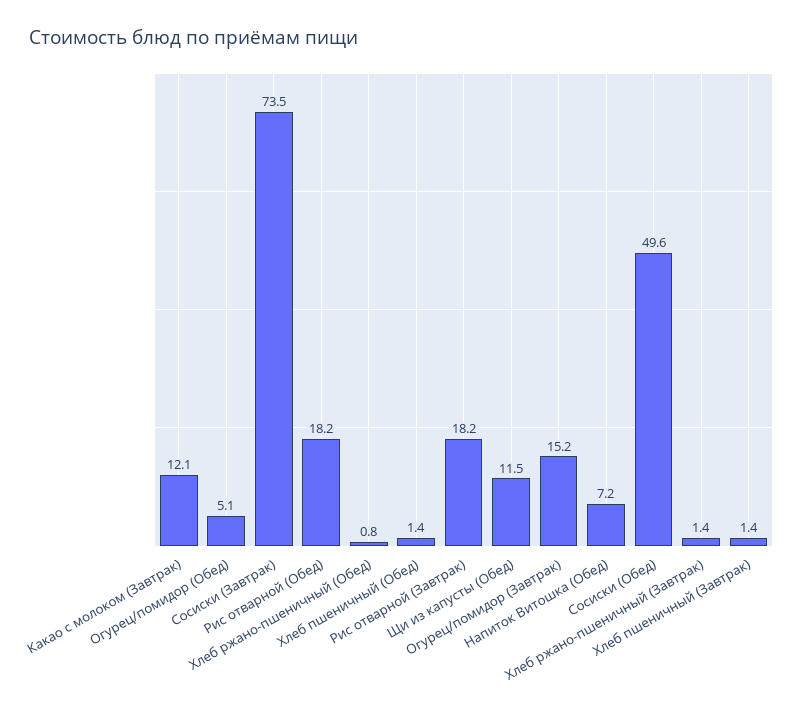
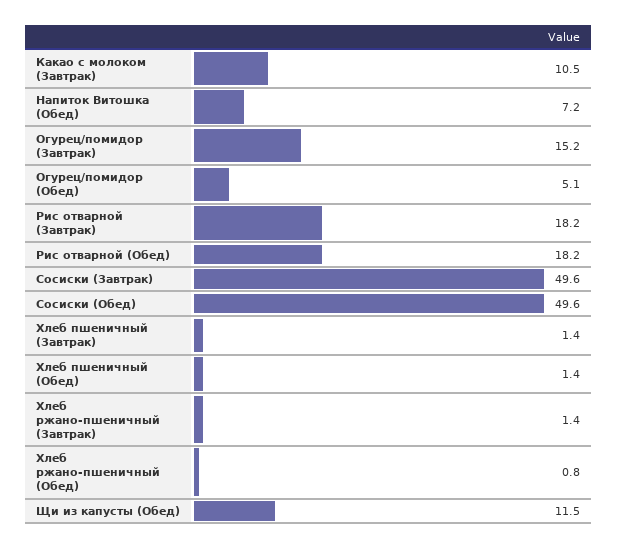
  {
-   "Какао с молоком (Завтрак)": 12.1,
+   "Какао с молоком (Завтрак)": 10.5,
    "Огурец/помидор (Обед)": 5.1,
-   "Сосиски (Завтрак)": 73.5,
+   "Сосиски (Завтрак)": 49.6,
    "Рис отварной (Обед)": 18.2,
    "Хлеб ржано-пшеничный (Обед)": 0.8,
    "Хлеб пшеничный (Обед)": 1.4,
    "Рис отварной (Завтрак)": 18.2,
    "Щи из капусты (Обед)": 11.5,
    "Огурец/помидор (Завтрак)": 15.2,
    "Напиток Витошка (Обед)": 7.2,
    "Сосиски (Обед)": 49.6,
    "Хлеб ржано-пшеничный (Завтрак)": 1.4,
    "Хлеб пшеничный (Завтрак)": 1.4
  }

